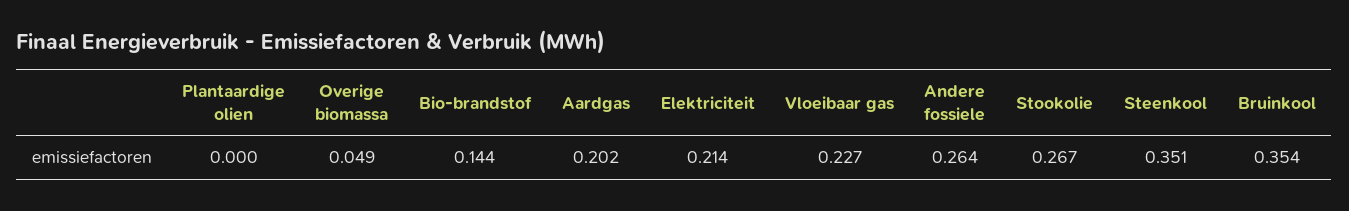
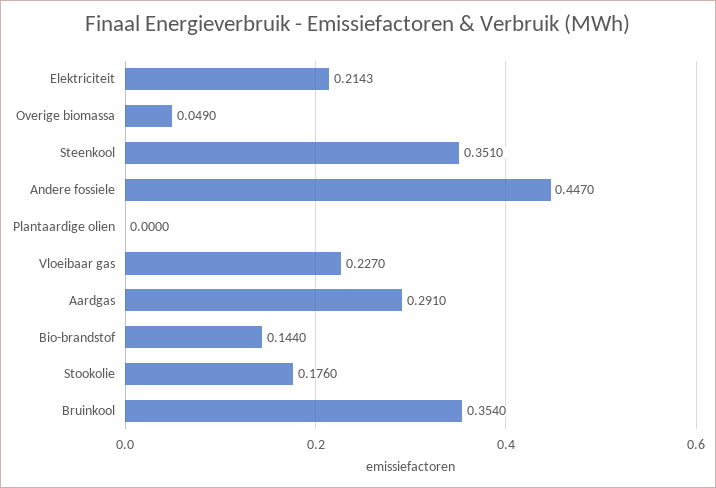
  {
    "Plantaardige olien": 0,
    "Overige biomassa": 0.049,
    "Bio-brandstof": 0.144,
-   "Aardgas": 0.202,
+   "Aardgas": 0.291,
    "Elektriciteit": 0.2143,
    "Vloeibaar gas": 0.227,
-   "Andere fossiele": 0.264,
+   "Andere fossiele": 0.447,
-   "Stookolie": 0.267,
+   "Stookolie": 0.176,
    "Steenkool": 0.351,
    "Bruinkool": 0.354
  }

